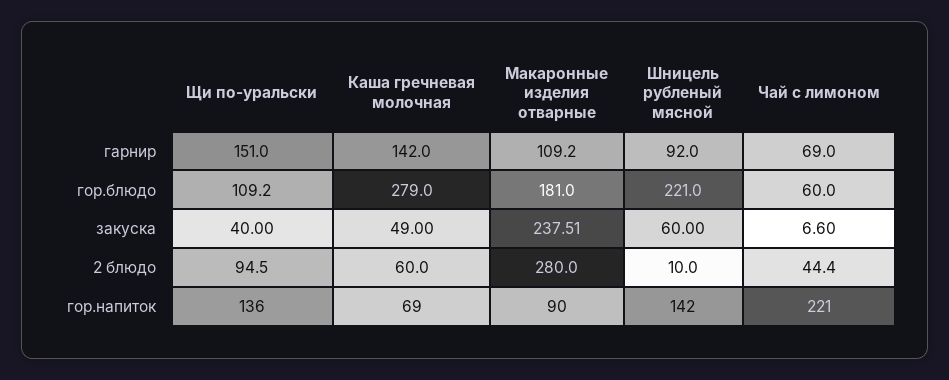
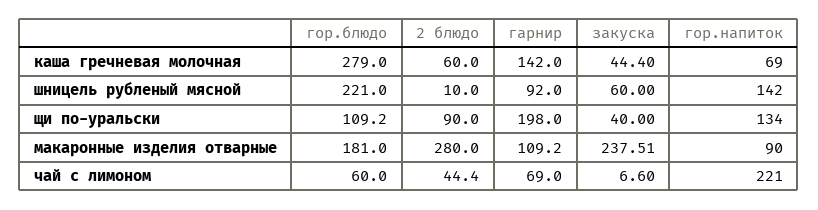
  {
    "Щи по-уральски": {
-     "гарнир": 151,
+     "гарнир": 198,
      "гор.блюдо": 109.2,
      "закуска": 40,
-     "2 блюдо": 94.5,
+     "2 блюдо": 90,
-     "гор.напиток": 136
+     "гор.напиток": 134
    },
    "Каша гречневая молочная": {
      "гарнир": 142,
      "гор.блюдо": 279,
-     "закуска": 49,
+     "закуска": 44.4,
      "2 блюдо": 60,
      "гор.напиток": 69
    },
    "Макаронные изделия отварные": {
      "гарнир": 109.2,
      "гор.блюдо": 181,
      "закуска": 237.51,
      "2 блюдо": 280,
      "гор.напиток": 90
    },
    "Шницель рубленый мясной": {
      "гарнир": 92,
      "гор.блюдо": 221,
      "закуска": 60,
      "2 блюдо": 10,
      "гор.напиток": 142
    },
    "Чай с лимоном": {
      "гарнир": 69,
      "гор.блюдо": 60,
      "закуска": 6.6,
      "2 блюдо": 44.4,
      "гор.напиток": 221
    }
  }

